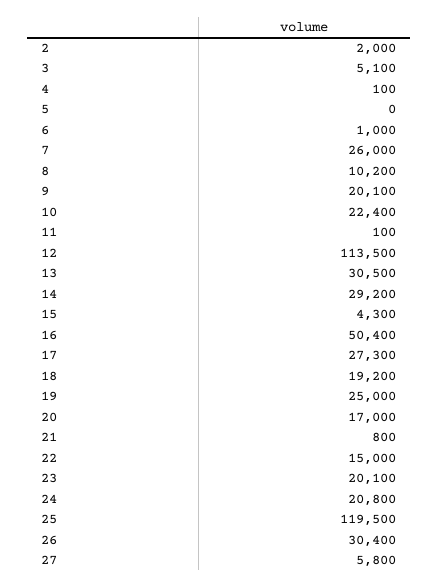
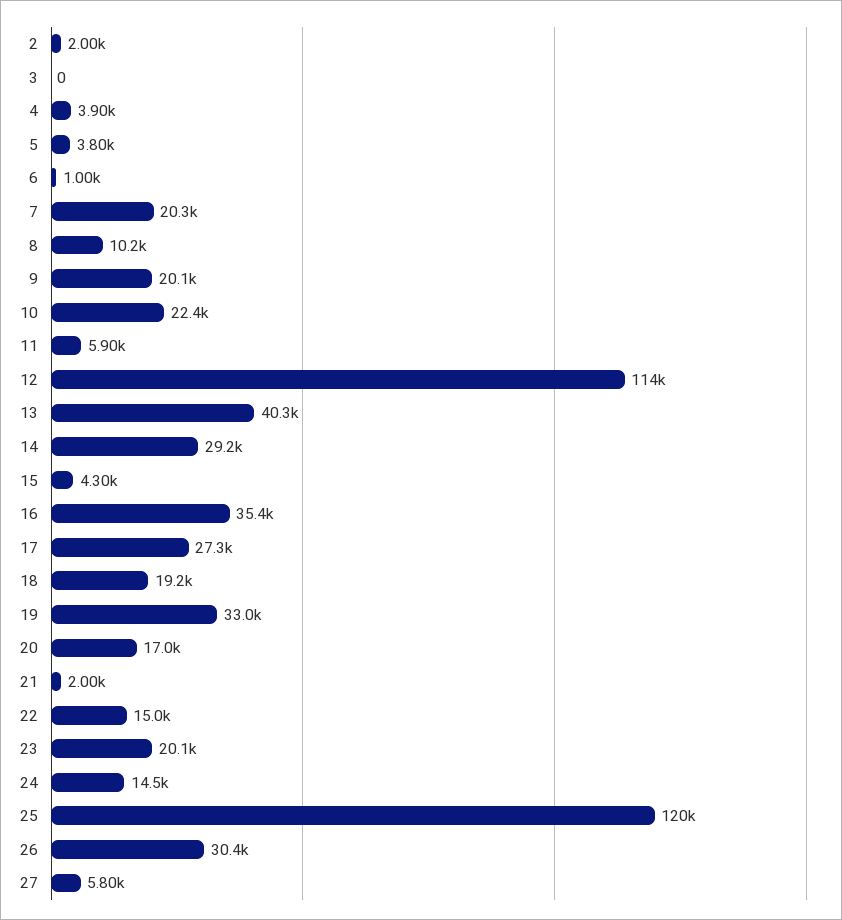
  {
    "2": 2000,
-   "3": 5100,
+   "3": 0,
-   "4": 100,
+   "4": 3900,
-   "5": 0,
+   "5": 3800,
    "6": 1000,
-   "7": 26000,
+   "7": 20300,
    "8": 10200,
    "9": 20100,
    "10": 22400,
-   "11": 100,
+   "11": 5900,
    "12": 113500,
-   "13": 30500,
+   "13": 40300,
    "14": 29200,
    "15": 4300,
-   "16": 50400,
+   "16": 35400,
    "17": 27300,
    "18": 19200,
-   "19": 25000,
+   "19": 33000,
    "20": 17000,
-   "21": 800,
+   "21": 2000,
    "22": 15000,
    "23": 20100,
-   "24": 20800,
+   "24": 14500,
    "25": 119500,
    "26": 30400,
    "27": 5800
  }

